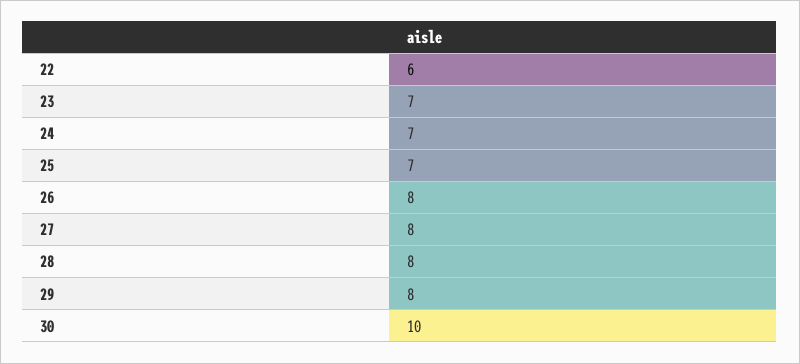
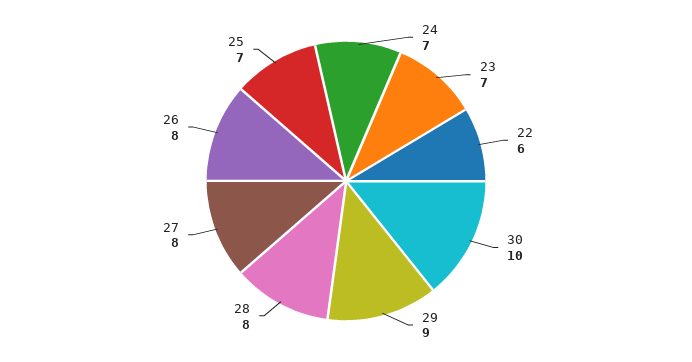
  {
    "22": 6,
    "23": 7,
    "24": 7,
    "25": 7,
    "26": 8,
    "27": 8,
    "28": 8,
-   "29": 8,
+   "29": 9,
    "30": 10
  }

